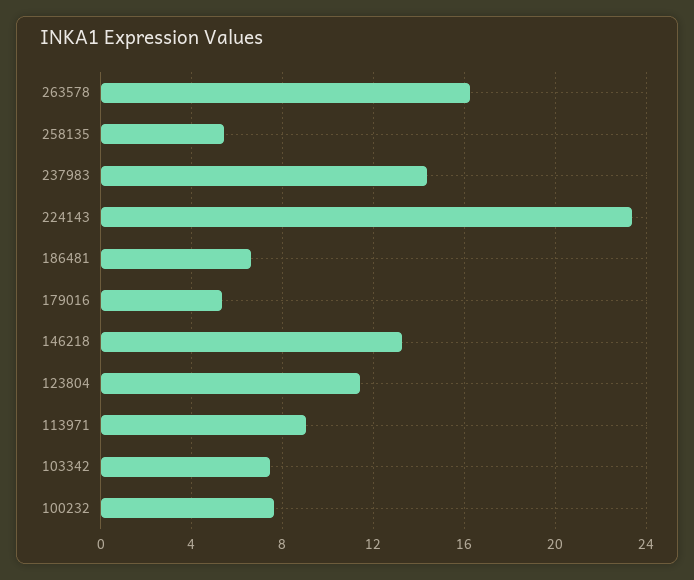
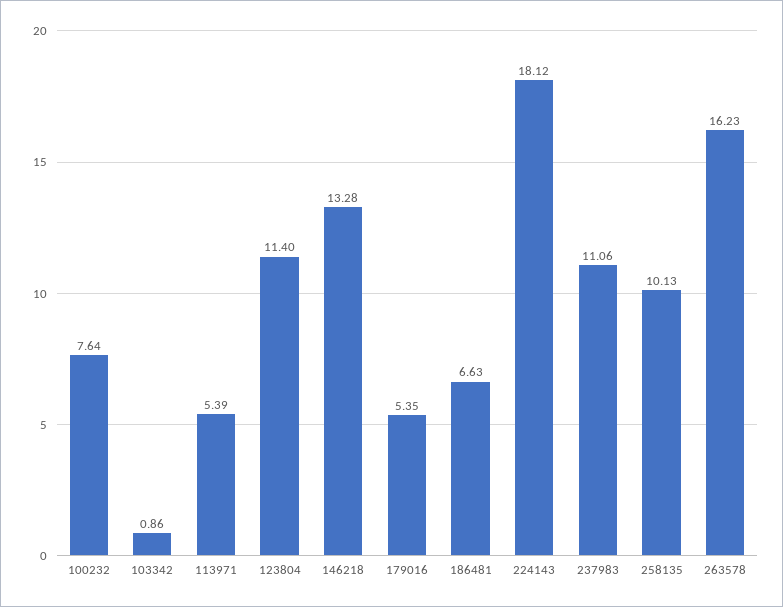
  {
    "263578": 16.23,
-   "258135": 5.5,
+   "258135": 10.13,
-   "237983": 14.5,
+   "237983": 11.06,
-   "224143": 23.5,
+   "224143": 18.12,
    "186481": 6.63,
    "179016": 5.35,
    "146218": 13.28,
    "123804": 11.4,
-   "113971": 9,
+   "113971": 5.39,
-   "103342": 7.5,
+   "103342": 0.86,
    "100232": 7.64
  }

